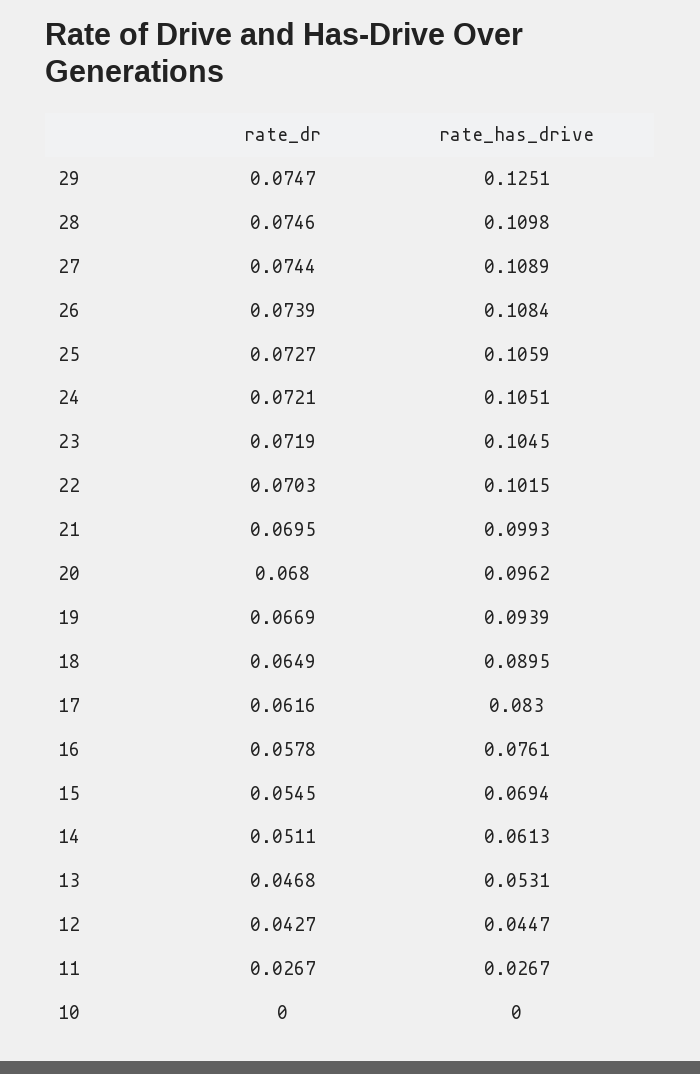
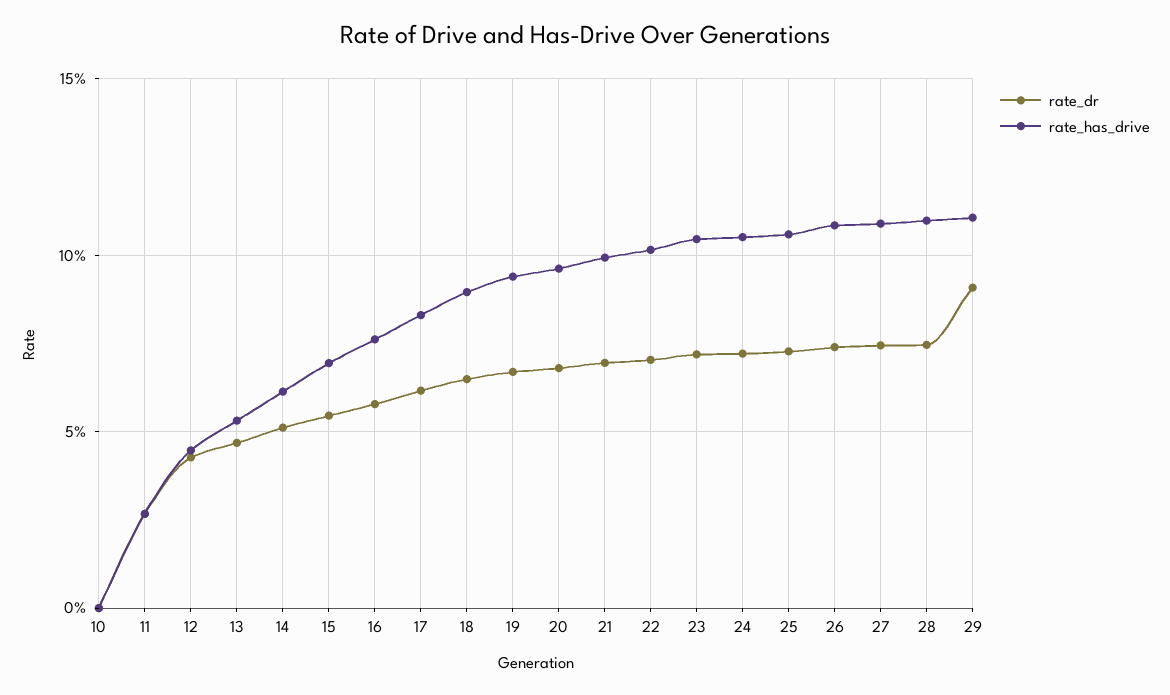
  {
    "rate_dr": {
-     "29": 0.0747,
+     "29": 0.09,
      "28": 0.0746,
      "27": 0.0744,
      "26": 0.0739,
      "25": 0.0727,
      "24": 0.0721,
      "23": 0.0719,
      "22": 0.0703,
      "21": 0.0695,
      "20": 0.068,
      "19": 0.0669,
      "18": 0.0649,
      "17": 0.0616,
      "16": 0.0578,
      "15": 0.0545,
      "14": 0.0511,
      "13": 0.0468,
      "12": 0.0427,
      "11": 0.0267,
      "10": 0
    },
    "rate_has_drive": {
-     "29": 0.1251,
+     "29": 0.11,
      "28": 0.1098,
      "27": 0.1089,
      "26": 0.1084,
      "25": 0.1059,
      "24": 0.1051,
      "23": 0.1045,
      "22": 0.1015,
      "21": 0.0993,
      "20": 0.0962,
      "19": 0.0939,
      "18": 0.0895,
      "17": 0.083,
      "16": 0.0761,
      "15": 0.0694,
      "14": 0.0613,
      "13": 0.0531,
      "12": 0.0447,
      "11": 0.0267,
      "10": 0
    }
  }

